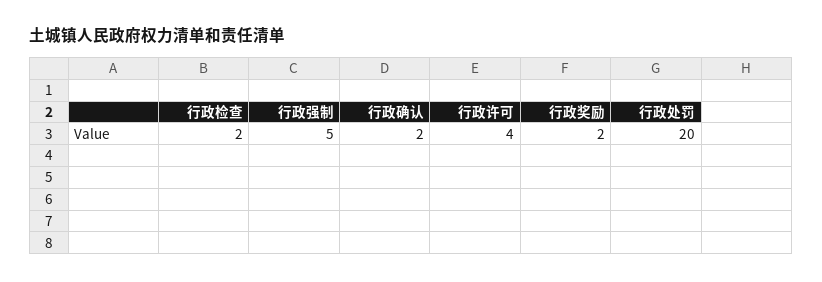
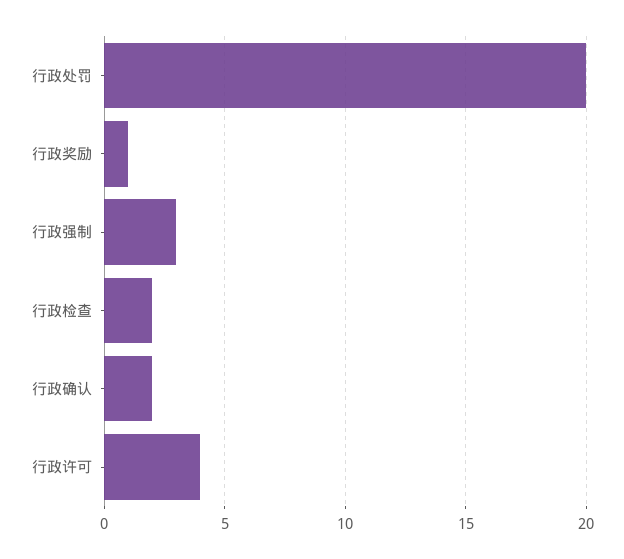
  {
    "行政检查": 2,
-   "行政强制": 5,
+   "行政强制": 3,
    "行政确认": 2,
    "行政许可": 4,
-   "行政奖励": 2,
+   "行政奖励": 1,
    "行政处罚": 20
  }

